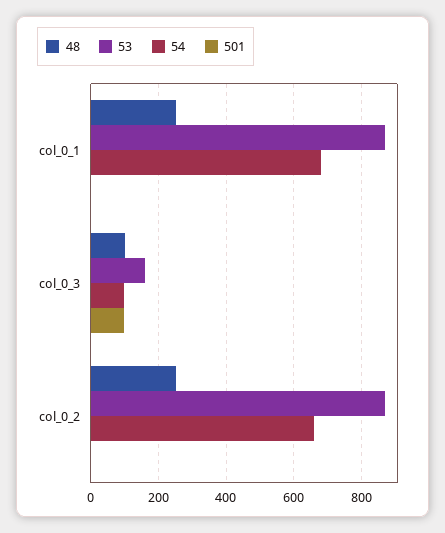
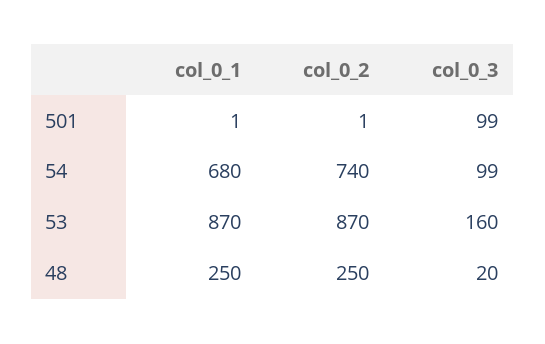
  {
    "48": {
      "col_0_1": 250,
-     "col_0_3": 100,
+     "col_0_3": 20,
      "col_0_2": 250
    },
    "53": {
      "col_0_1": 870,
      "col_0_3": 160,
      "col_0_2": 870
    },
    "54": {
      "col_0_1": 680,
      "col_0_3": 99,
-     "col_0_2": 660
+     "col_0_2": 740
    },
    "501": {
      "col_0_1": 1,
      "col_0_3": 99,
      "col_0_2": 1
    }
  }

